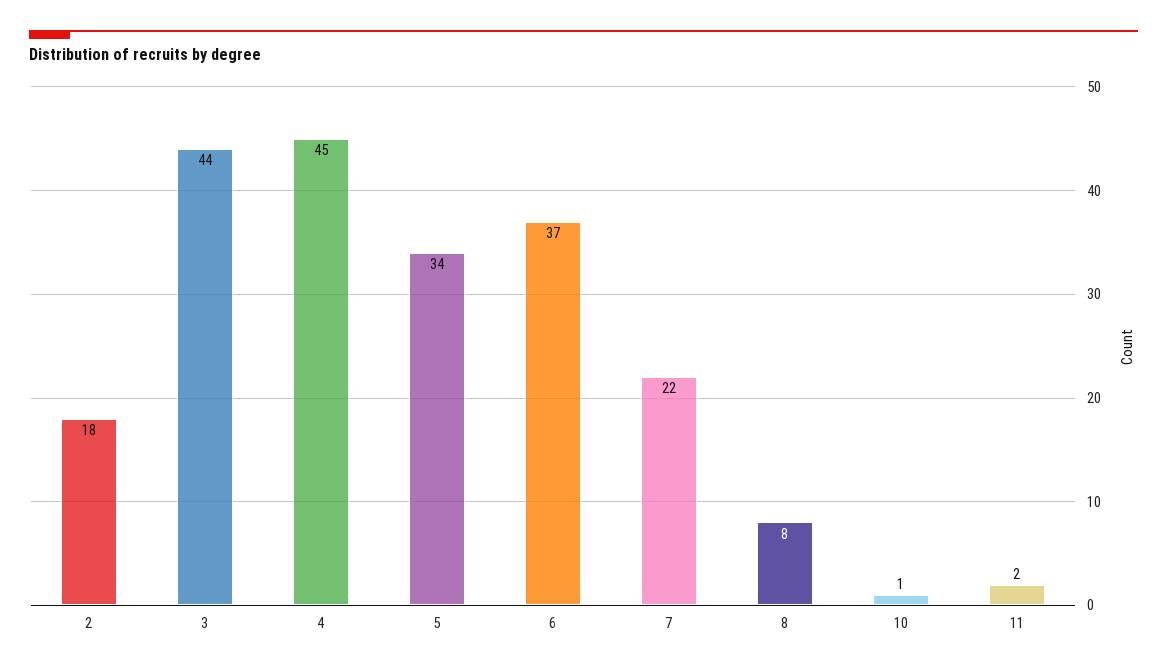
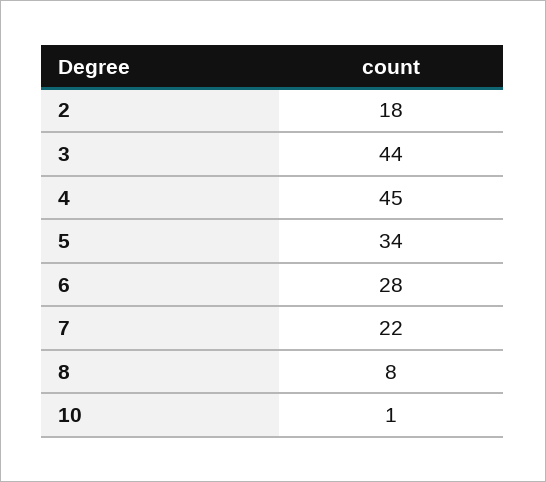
  {
    "2": 18,
    "3": 44,
    "4": 45,
    "5": 34,
-   "6": 37,
+   "6": 28,
    "7": 22,
    "8": 8,
-   "10": 1,
+   "10": 1
-   "11": 2
  }

